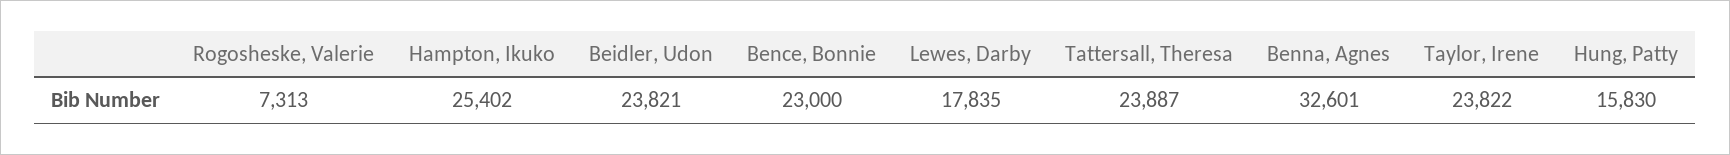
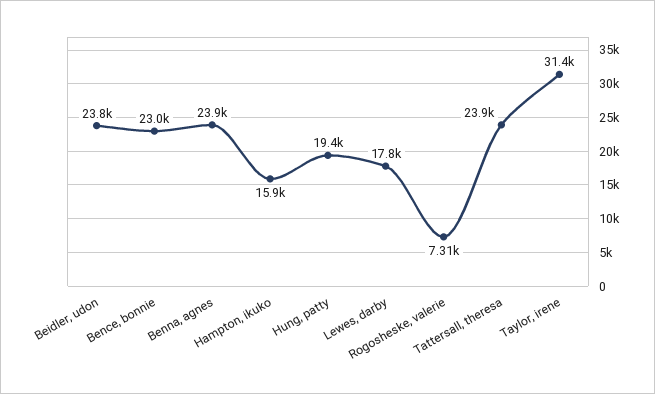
  {
    "Rogosheske, Valerie": 7313,
-   "Hampton, Ikuko": 25402,
+   "Hampton, Ikuko": 15900,
    "Beidler, Udon": 23821,
    "Bence, Bonnie": 23000,
    "Lewes, Darby": 17835,
    "Tattersall, Theresa": 23887,
-   "Benna, Agnes": 32601,
+   "Benna, Agnes": 23900,
-   "Taylor, Irene": 23822,
+   "Taylor, Irene": 31400,
-   "Hung, Patty": 15830
+   "Hung, Patty": 19400
  }

